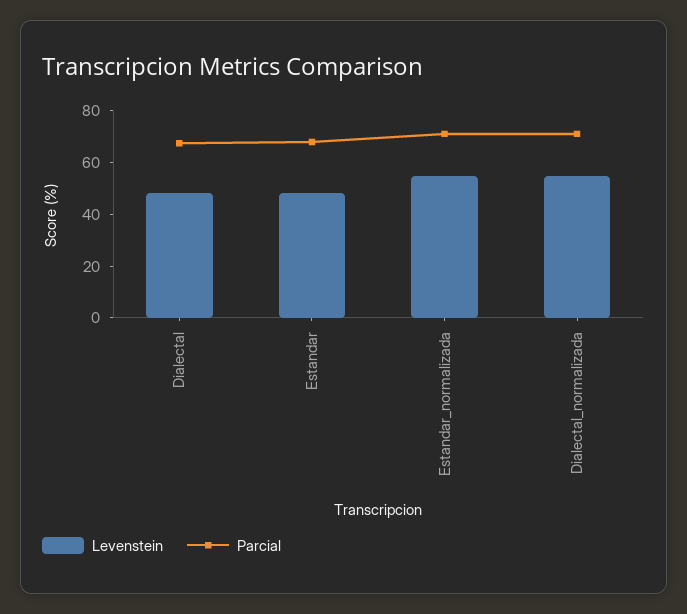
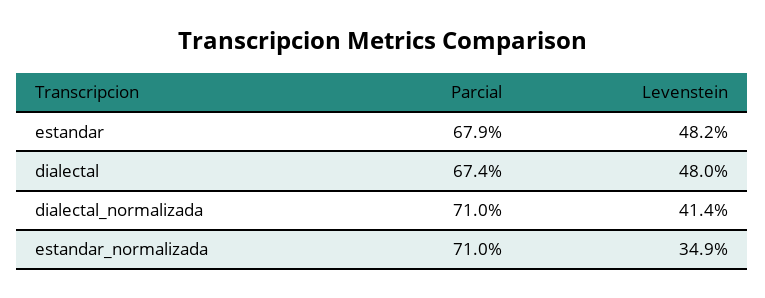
  {
    "Levenstein": {
      "Dialectal": 48,
      "Estandar": 48.2,
-     "Estandar_normalizada": 55,
+     "Estandar_normalizada": 34.9,
-     "Dialectal_normalizada": 55
+     "Dialectal_normalizada": 41.4
    },
    "Parcial": {
      "Dialectal": 67.4,
      "Estandar": 67.9,
      "Estandar_normalizada": 71,
      "Dialectal_normalizada": 71
    }
  }

